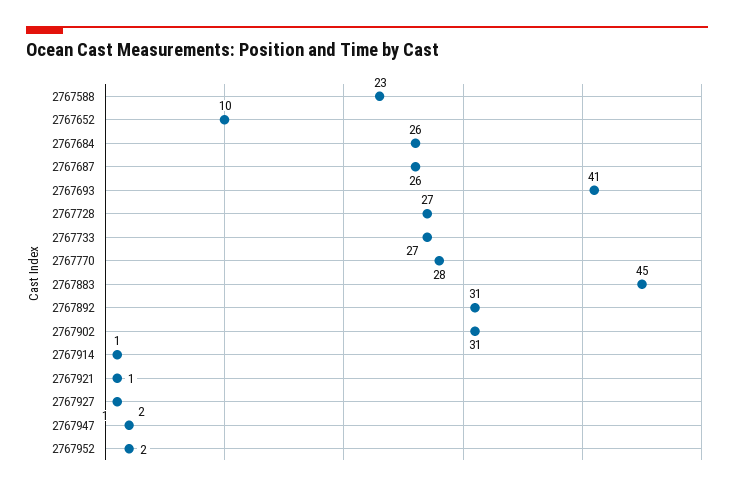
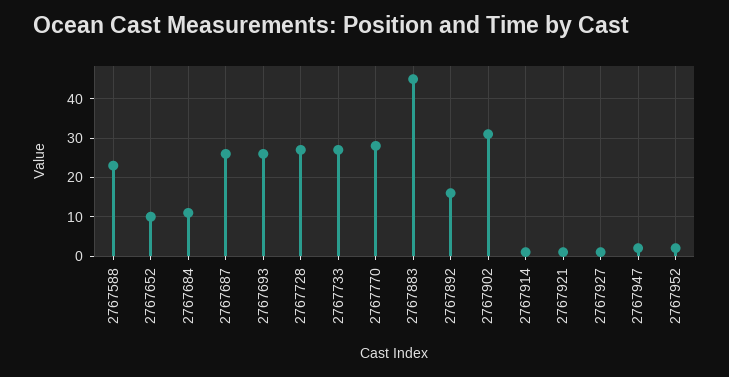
  {
    "2767588": 23,
    "2767652": 10,
-   "2767684": 26,
+   "2767684": 10,
    "2767687": 26,
-   "2767693": 41,
+   "2767693": 25,
    "2767728": 27,
    "2767733": 27,
    "2767770": 28,
    "2767883": 45,
-   "2767892": 31,
+   "2767892": 15,
    "2767902": 31,
    "2767914": 1,
    "2767921": 1,
    "2767927": 1,
    "2767947": 2,
    "2767952": 2
  }

